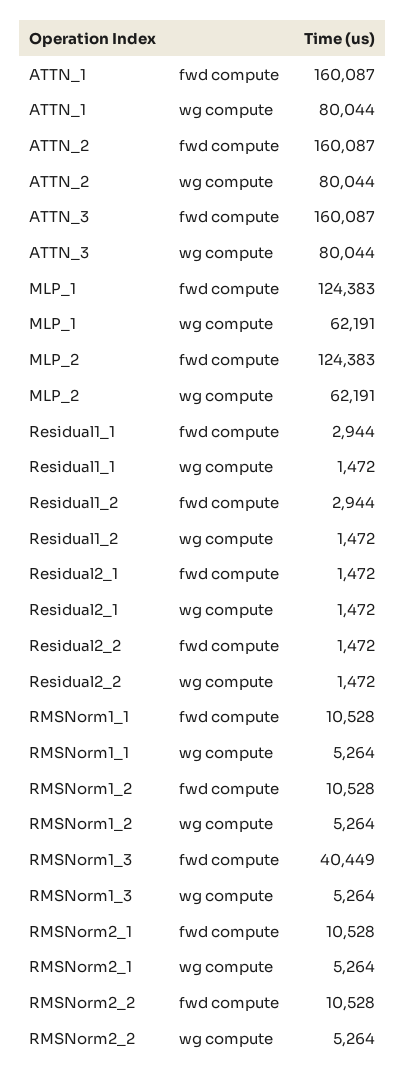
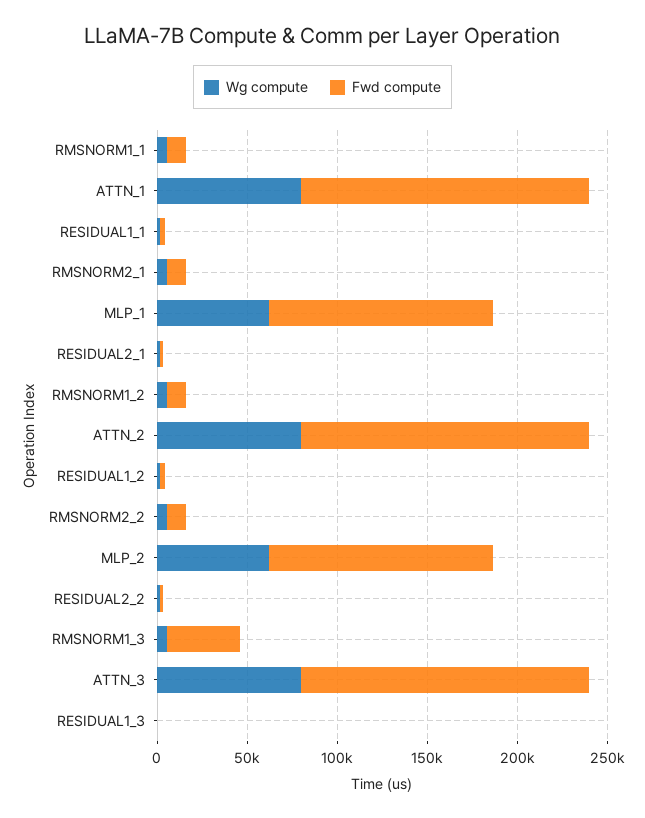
  {
    "fwd compute": {
      "ATTN_1": 160087,
      "ATTN_2": 160087,
      "ATTN_3": 160087,
      "MLP_1": 124383,
      "MLP_2": 124383,
      "Residual1_1": 2944,
      "Residual1_2": 2944,
      "Residual2_1": 1472,
      "Residual2_2": 1472,
      "RMSNorm1_1": 10528,
      "RMSNorm1_2": 10528,
      "RMSNorm1_3": 40449,
      "RMSNorm2_1": 10528,
-     "RMSNorm2_2": 10528
+     "RMSNorm2_2": 10528,
+     "RESIDUAL1_3": 0
    },
    "wg compute": {
      "ATTN_1": 80044,
      "ATTN_2": 80044,
      "ATTN_3": 80044,
      "MLP_1": 62191,
      "MLP_2": 62191,
      "Residual1_1": 1472,
      "Residual1_2": 1472,
      "Residual2_1": 1472,
      "Residual2_2": 1472,
      "RMSNorm1_1": 5264,
      "RMSNorm1_2": 5264,
      "RMSNorm1_3": 5264,
      "RMSNorm2_1": 5264,
-     "RMSNorm2_2": 5264
+     "RMSNorm2_2": 5264,
+     "RESIDUAL1_3": 0
    }
  }

